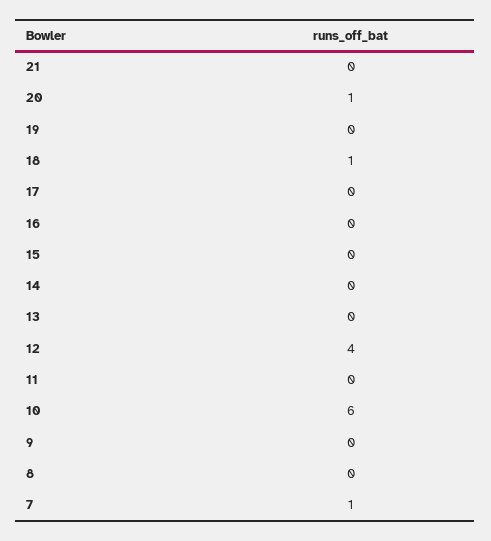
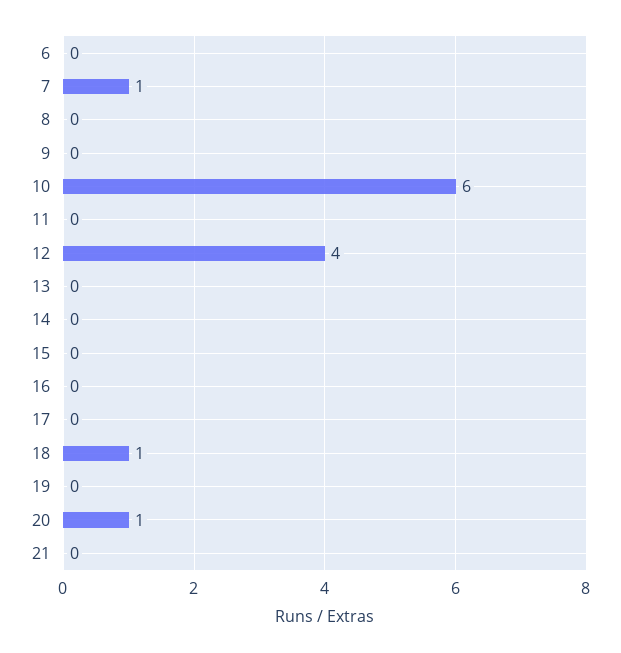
  {
    "21": 0,
    "20": 1,
    "19": 0,
    "18": 1,
    "17": 0,
    "16": 0,
    "15": 0,
    "14": 0,
    "13": 0,
    "12": 4,
    "11": 0,
    "10": 6,
    "9": 0,
    "8": 0,
-   "7": 1
+   "7": 1,
+   "6": 0
  }

